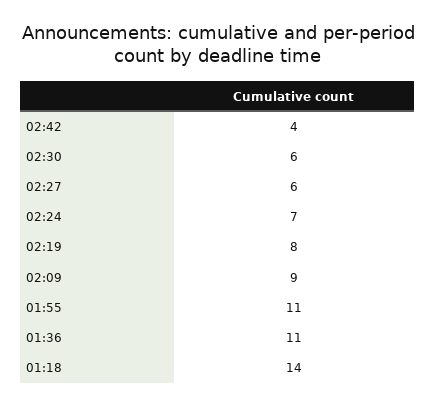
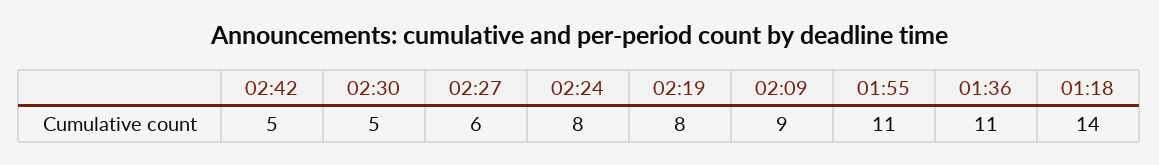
  {
-   "02:42": 4,
+   "02:42": 5,
-   "02:30": 6,
+   "02:30": 5,
    "02:27": 6,
-   "02:24": 7,
+   "02:24": 8,
    "02:19": 8,
    "02:09": 9,
    "01:55": 11,
    "01:36": 11,
    "01:18": 14
  }

